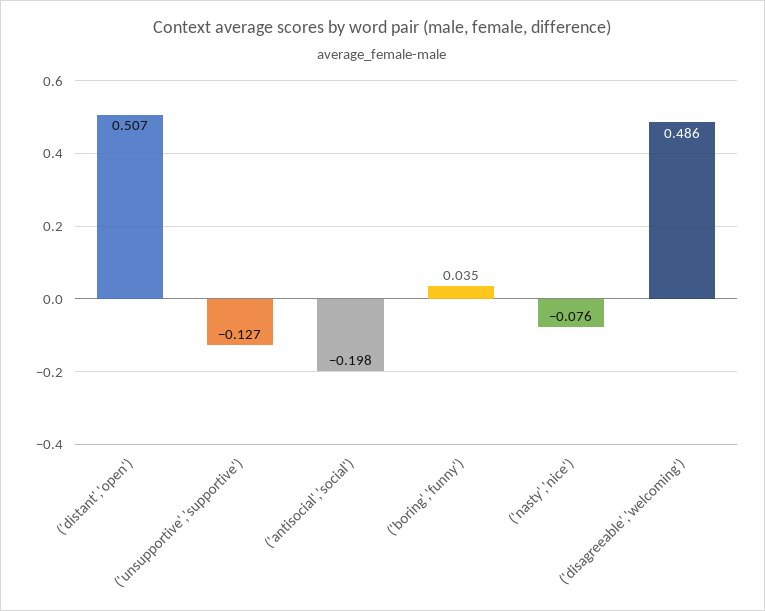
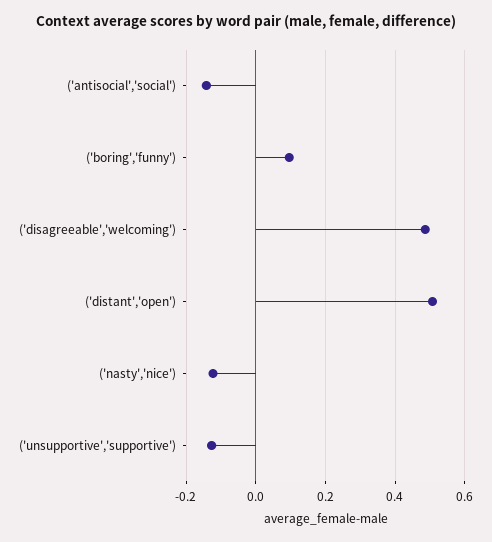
  {
    "('distant','open')": 0.507,
    "('unsupportive','supportive')": -0.127,
-   "('antisocial','social')": -0.198,
+   "('antisocial','social')": -0.14,
-   "('boring','funny')": 0.035,
+   "('boring','funny')": 0.1,
-   "('nasty','nice')": -0.076,
+   "('nasty','nice')": -0.12,
    "('disagreeable','welcoming')": 0.486
  }

